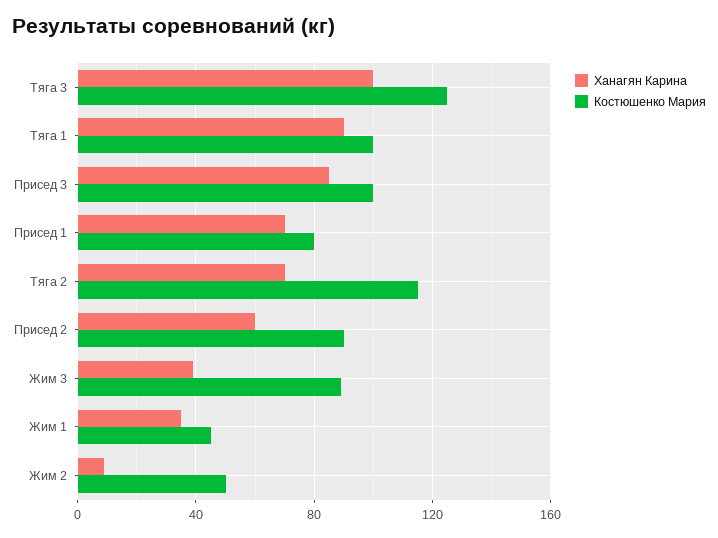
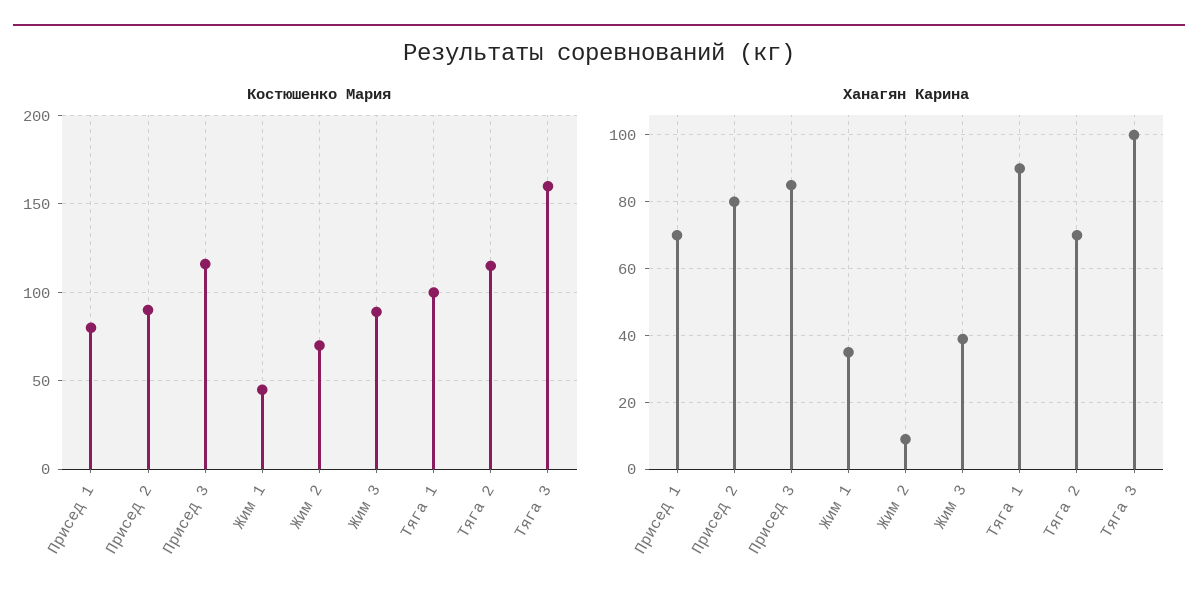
  {
    "Ханагян Карина": {
      "Тяга 3": 100,
      "Тяга 1": 90,
      "Присед 3": 85,
      "Присед 1": 70,
      "Тяга 2": 70,
-     "Присед 2": 60,
+     "Присед 2": 80,
      "Жим 3": 40,
      "Жим 1": 35,
      "Жим 2": 10
    },
    "Костюшенко Мария": {
-     "Тяга 3": 125,
+     "Тяга 3": 160,
      "Тяга 1": 100,
-     "Присед 3": 100,
+     "Присед 3": 115,
      "Присед 1": 80,
      "Тяга 2": 115,
      "Присед 2": 90,
      "Жим 3": 90,
      "Жим 1": 45,
-     "Жим 2": 50
+     "Жим 2": 70
    }
  }

